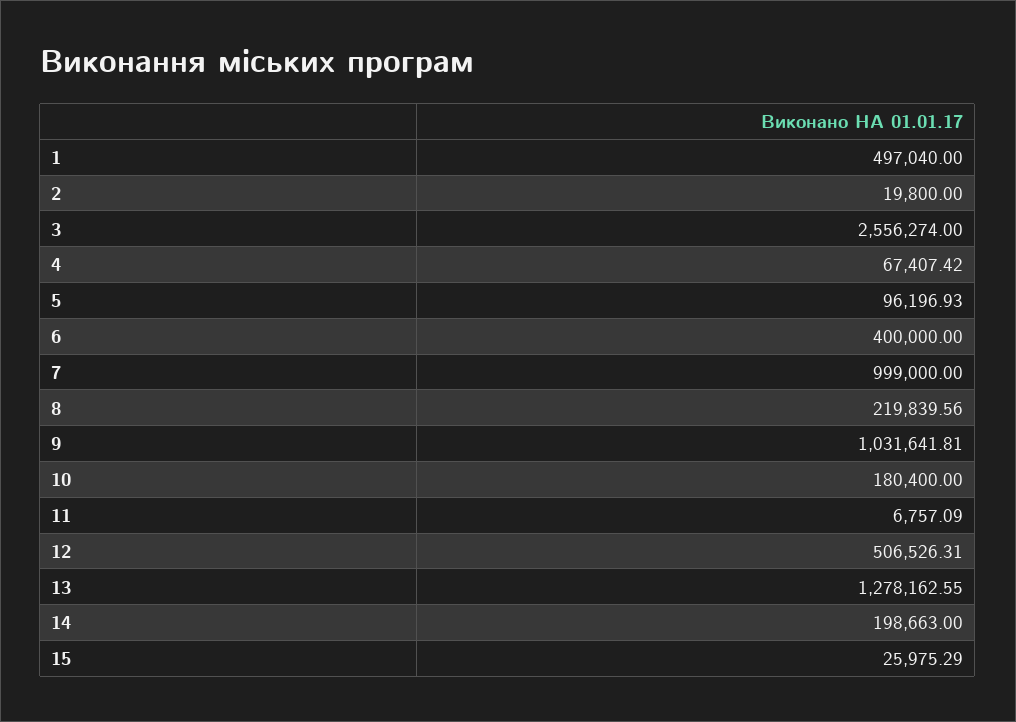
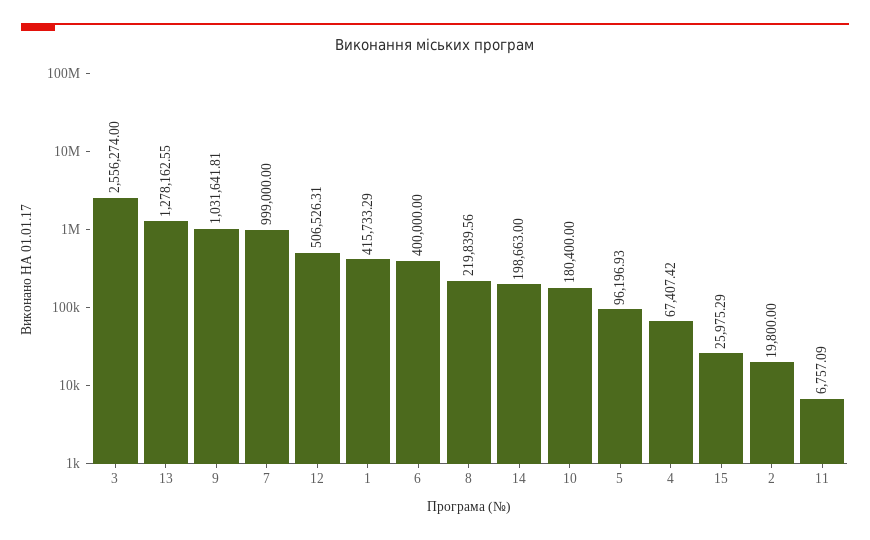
  {
-   "1": 497040,
+   "1": 415733.29,
    "2": 19800,
    "3": 2556274,
    "4": 67407.42,
    "5": 96196.93,
    "6": 400000,
    "7": 999000,
    "8": 219839.56,
    "9": 1031641.81,
    "10": 180400,
    "11": 6757.09,
    "12": 506526.31,
    "13": 1278162.55,
    "14": 198663,
    "15": 25975.29
  }

